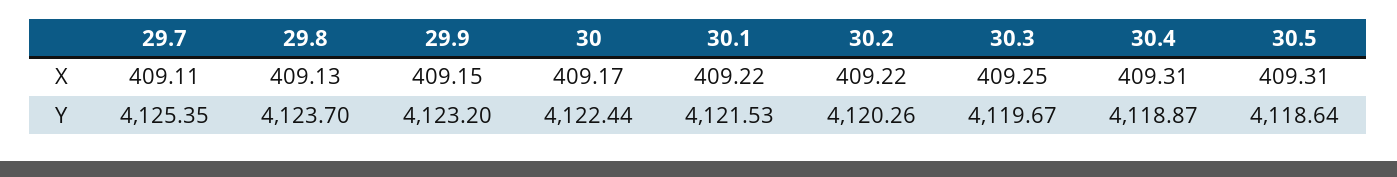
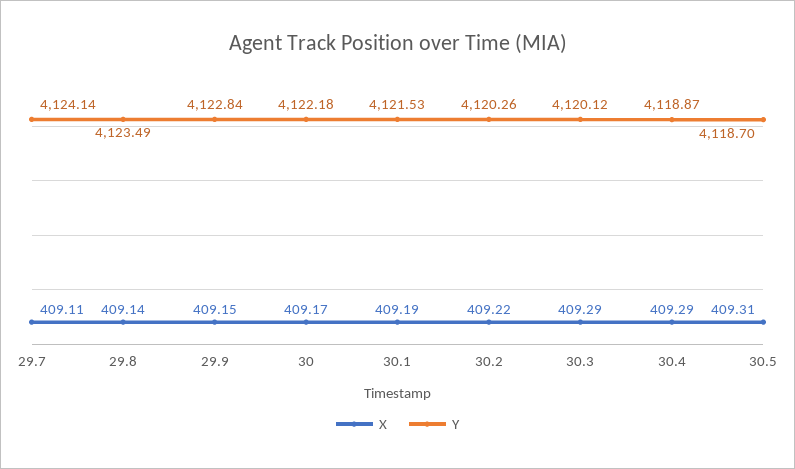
  {
    "X": {
      "29.7": 409.11,
-     "29.8": 409.13,
+     "29.8": 409.14,
      "29.9": 409.15,
      "30": 409.17,
-     "30.1": 409.22,
+     "30.1": 409.19,
      "30.2": 409.22,
-     "30.3": 409.25,
+     "30.3": 409.29,
-     "30.4": 409.31,
+     "30.4": 409.29,
      "30.5": 409.31
    },
    "Y": {
-     "29.7": 4125.35,
+     "29.7": 4124.14,
-     "29.8": 4123.7,
+     "29.8": 4123.49,
-     "29.9": 4123.2,
+     "29.9": 4122.84,
-     "30": 4122.44,
+     "30": 4122.18,
      "30.1": 4121.53,
      "30.2": 4120.26,
-     "30.3": 4119.67,
+     "30.3": 4120.12,
      "30.4": 4118.87,
-     "30.5": 4118.64
+     "30.5": 4118.7
    }
  }

